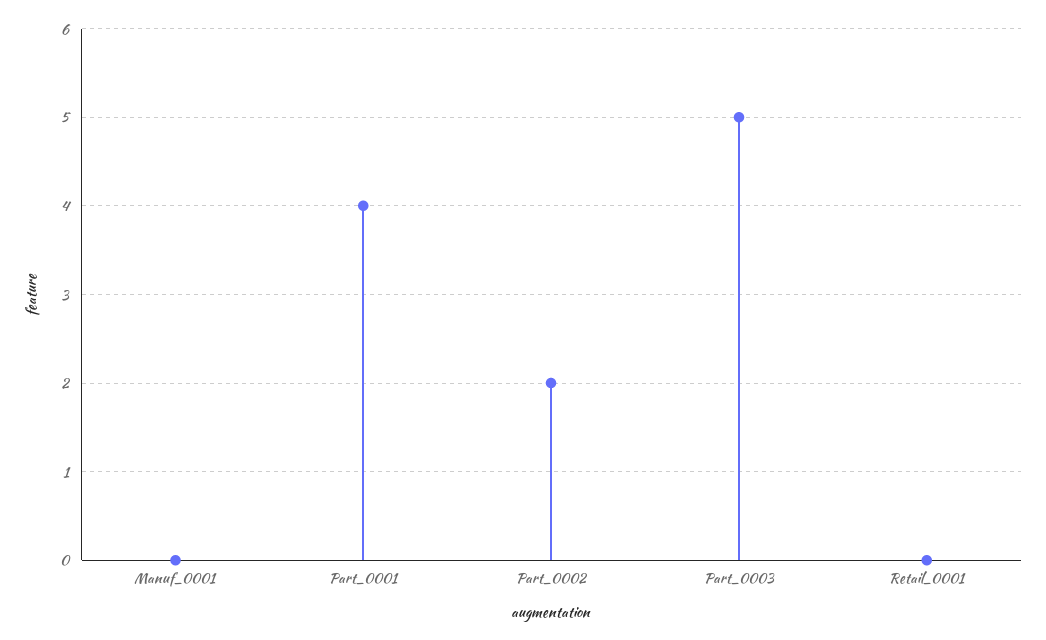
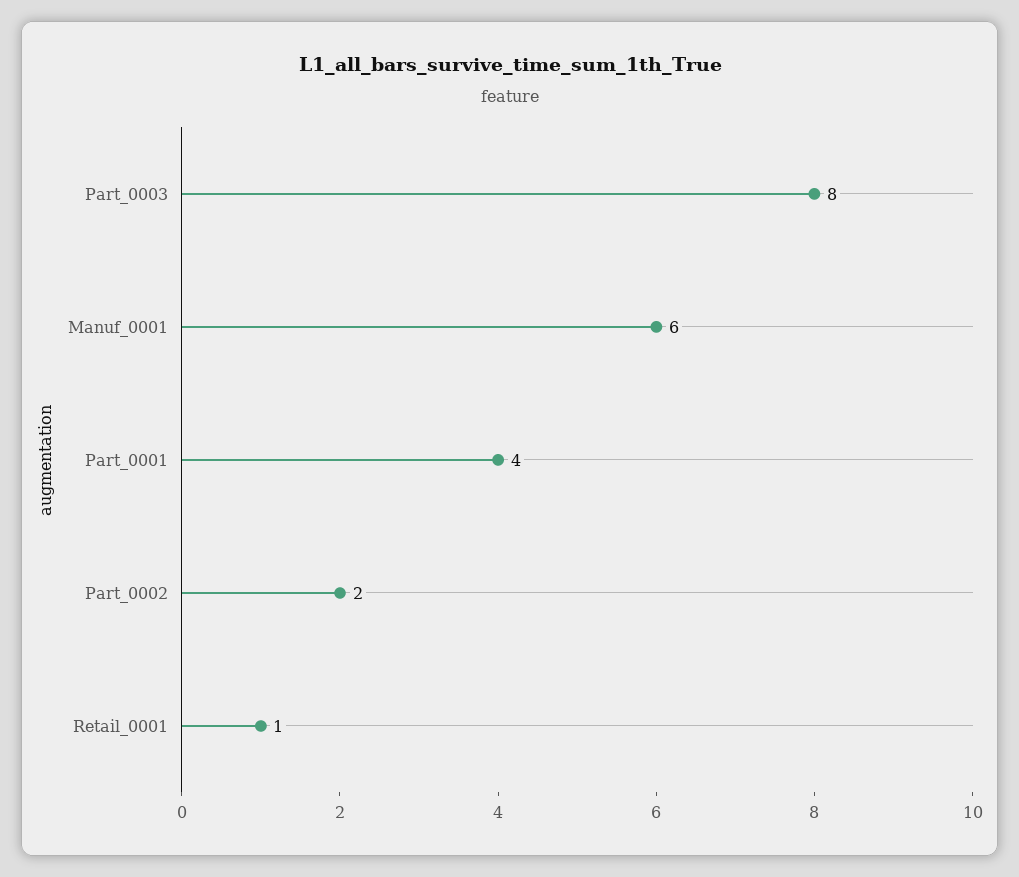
  {
-   "Manuf_0001": 0,
+   "Manuf_0001": 6,
    "Part_0001": 4,
    "Part_0002": 2,
-   "Part_0003": 5,
+   "Part_0003": 8,
-   "Retail_0001": 0
+   "Retail_0001": 1
  }

